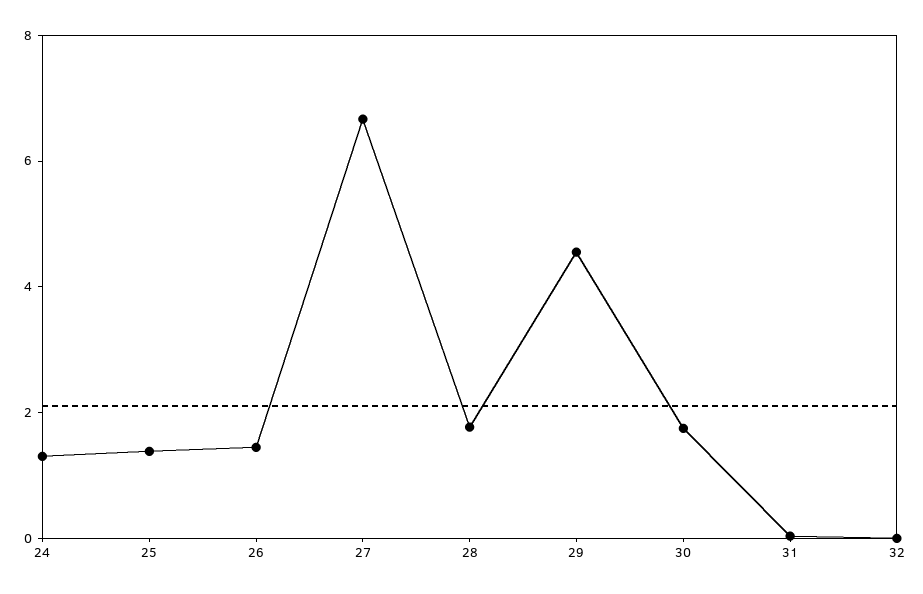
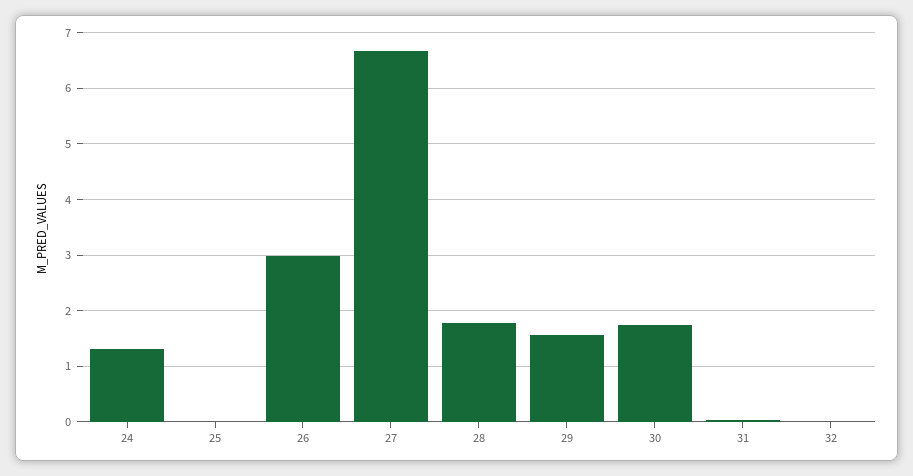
  {
    "24": 1.4,
-   "25": 1.5,
+   "25": 0,
-   "26": 1.5,
+   "26": 3,
    "27": 6.6,
    "28": 1.8,
-   "29": 4.5,
+   "29": 1.6,
    "30": 1.8,
    "31": 0,
    "32": 0
  }

